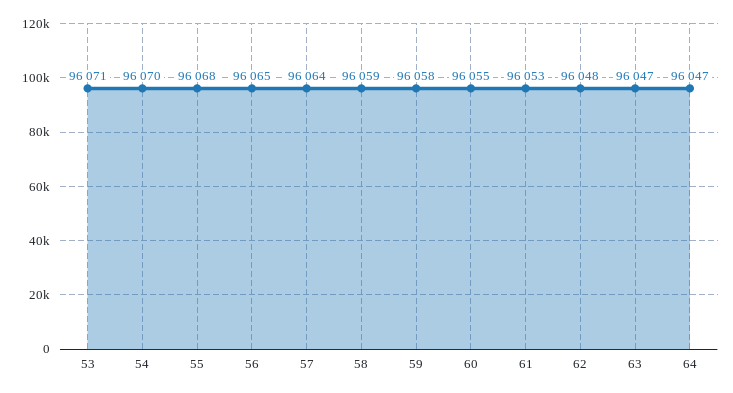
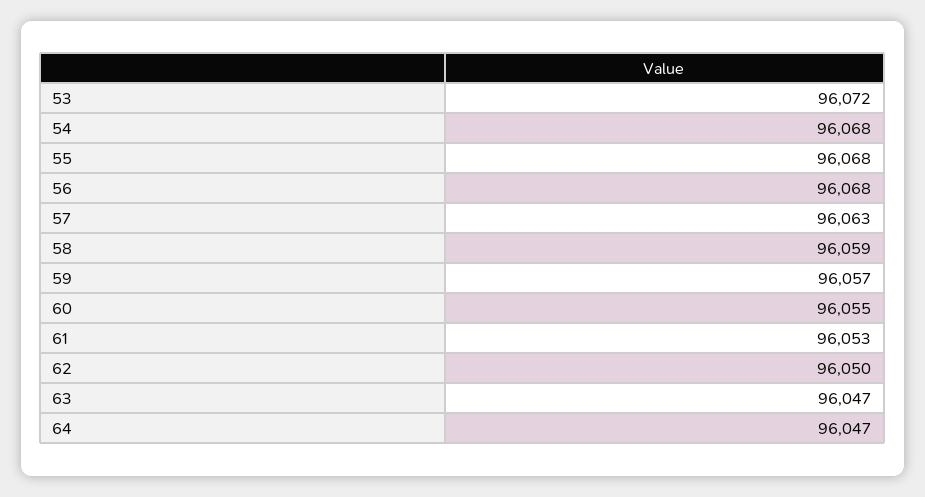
  {
-   "53": 96071,
+   "53": 96072,
-   "54": 96070,
+   "54": 96068,
    "55": 96068,
-   "56": 96065,
+   "56": 96068,
-   "57": 96064,
+   "57": 96063,
    "58": 96059,
-   "59": 96058,
+   "59": 96057,
    "60": 96055,
    "61": 96053,
-   "62": 96048,
+   "62": 96050,
    "63": 96047,
    "64": 96047
  }

